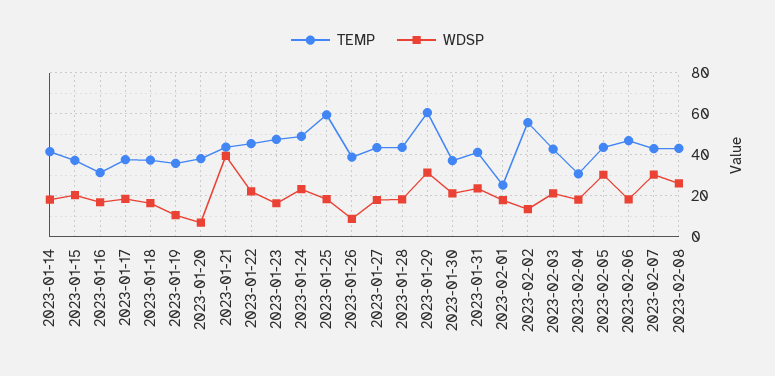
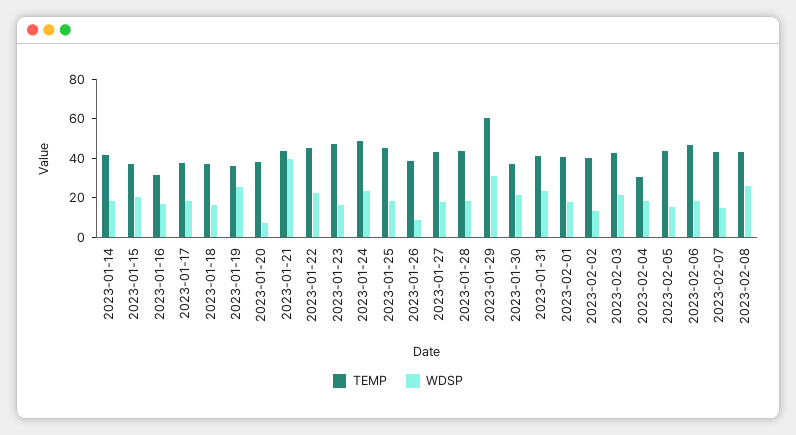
  {
    "TEMP": {
      "2023-01-14": 40,
      "2023-01-15": 35,
      "2023-01-16": 30,
      "2023-01-17": 40,
      "2023-01-18": 35,
      "2023-01-19": 35,
      "2023-01-20": 40,
      "2023-01-21": 45,
      "2023-01-22": 45,
      "2023-01-23": 45,
      "2023-01-24": 50,
-     "2023-01-25": 60,
+     "2023-01-25": 45,
      "2023-01-26": 40,
      "2023-01-27": 45,
      "2023-01-28": 45,
      "2023-01-29": 60,
      "2023-01-30": 35,
      "2023-01-31": 40,
-     "2023-02-01": 25,
+     "2023-02-01": 40,
-     "2023-02-02": 55,
+     "2023-02-02": 40,
      "2023-02-03": 45,
      "2023-02-04": 30,
      "2023-02-05": 45,
      "2023-02-06": 45,
      "2023-02-07": 45,
      "2023-02-08": 45
    },
    "WDSP": {
      "2023-01-14": 20,
      "2023-01-15": 20,
      "2023-01-16": 15,
      "2023-01-17": 20,
      "2023-01-18": 15,
-     "2023-01-19": 10,
+     "2023-01-19": 25,
      "2023-01-20": 5,
      "2023-01-21": 40,
      "2023-01-22": 20,
      "2023-01-23": 15,
      "2023-01-24": 25,
      "2023-01-25": 20,
      "2023-01-26": 10,
      "2023-01-27": 20,
      "2023-01-28": 20,
      "2023-01-29": 30,
      "2023-01-30": 20,
      "2023-01-31": 25,
      "2023-02-01": 20,
      "2023-02-02": 15,
      "2023-02-03": 20,
      "2023-02-04": 20,
-     "2023-02-05": 30,
+     "2023-02-05": 15,
      "2023-02-06": 20,
-     "2023-02-07": 30,
+     "2023-02-07": 15,
      "2023-02-08": 25
    }
  }

